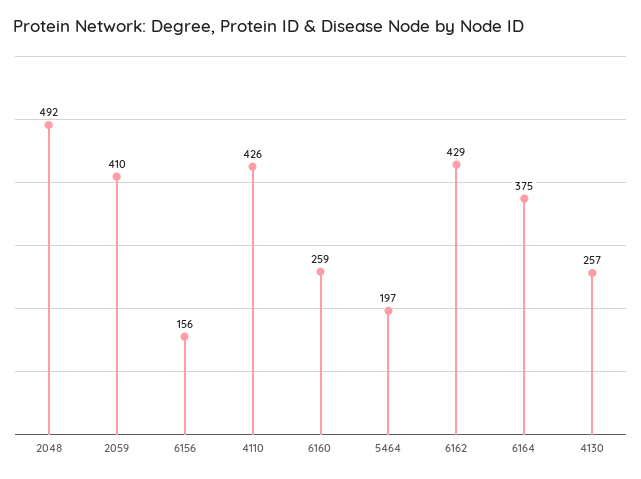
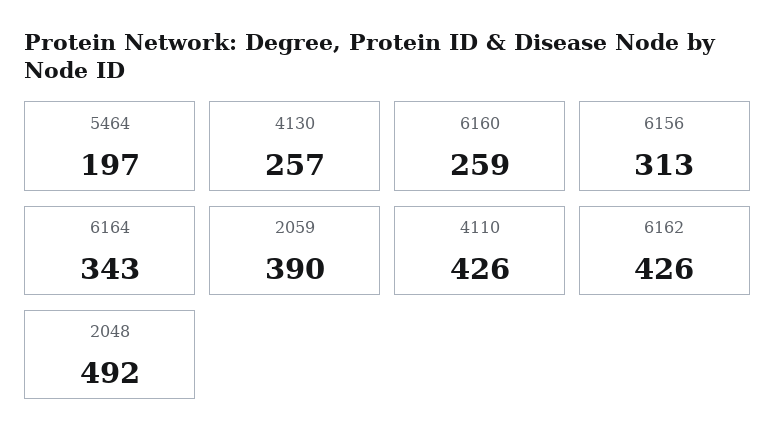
  {
    "2048": 492,
-   "2059": 410,
+   "2059": 390,
-   "6156": 156,
+   "6156": 313,
    "4110": 426,
    "6160": 259,
    "5464": 197,
-   "6162": 429,
+   "6162": 426,
-   "6164": 375,
+   "6164": 343,
    "4130": 257
  }

